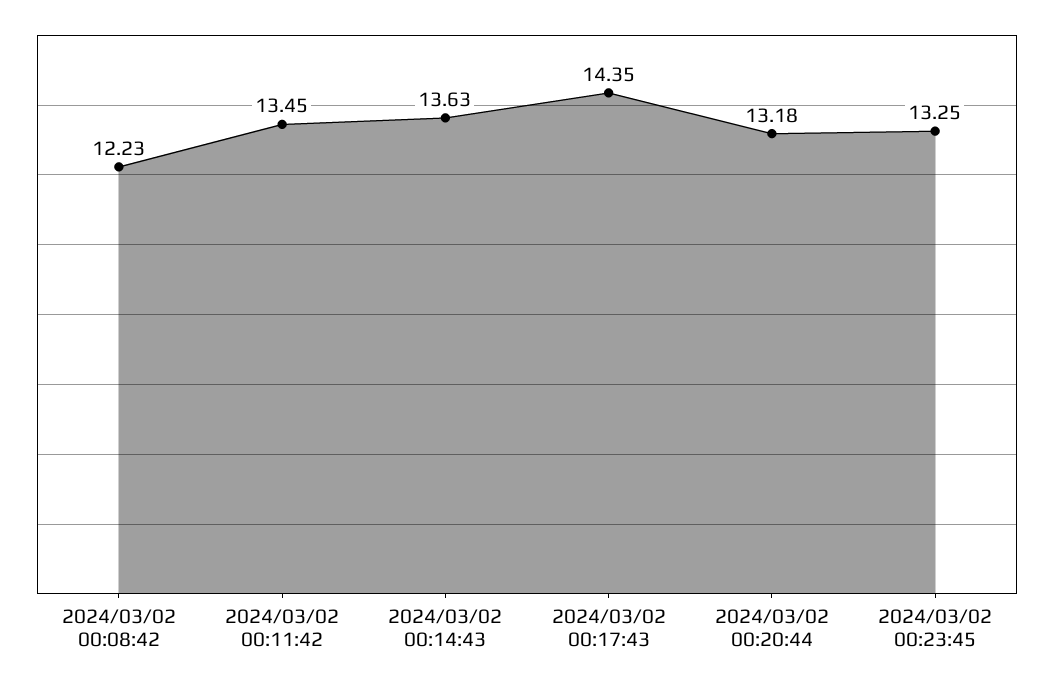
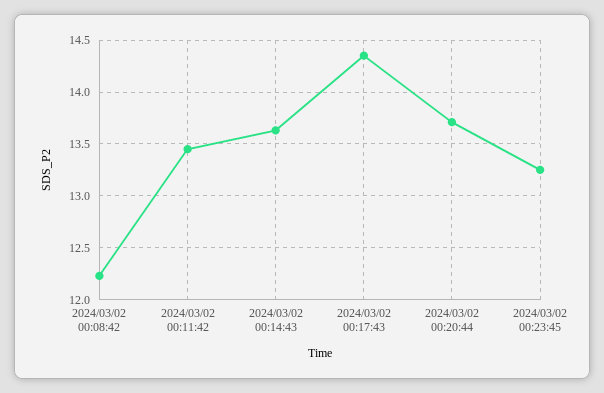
  {
    "2024/03/02 00:08:42": 12.23,
    "2024/03/02 00:11:42": 13.45,
    "2024/03/02 00:14:43": 13.63,
    "2024/03/02 00:17:43": 14.35,
-   "2024/03/02 00:20:44": 13.18,
+   "2024/03/02 00:20:44": 13.7,
    "2024/03/02 00:23:45": 13.25
  }

